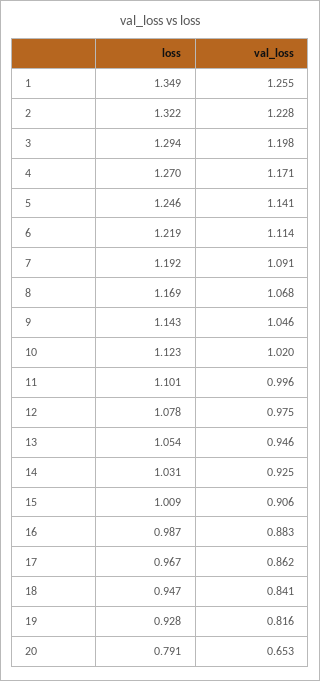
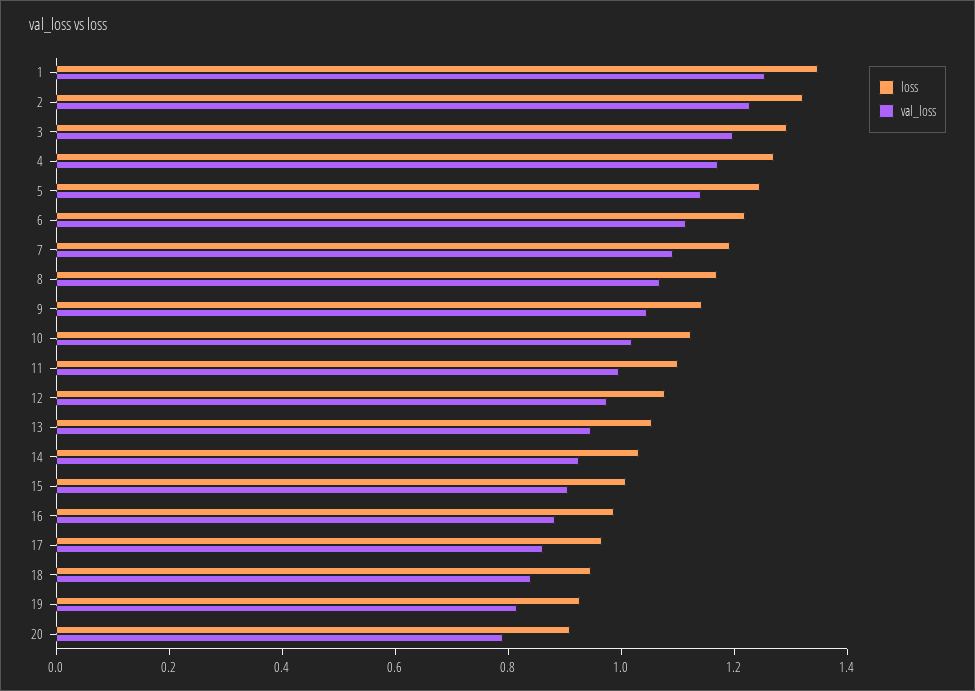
  {
    "loss": {
      "1": 1.349,
      "2": 1.322,
      "3": 1.294,
      "4": 1.27,
      "5": 1.246,
      "6": 1.219,
      "7": 1.192,
      "8": 1.169,
      "9": 1.143,
      "10": 1.123,
      "11": 1.101,
      "12": 1.078,
      "13": 1.054,
      "14": 1.031,
      "15": 1.009,
      "16": 0.987,
      "17": 0.967,
      "18": 0.947,
      "19": 0.928,
-     "20": 0.791
+     "20": 0.9
    },
    "val_loss": {
      "1": 1.255,
      "2": 1.228,
      "3": 1.198,
      "4": 1.171,
      "5": 1.141,
      "6": 1.114,
      "7": 1.091,
      "8": 1.068,
      "9": 1.046,
      "10": 1.02,
      "11": 0.996,
      "12": 0.975,
      "13": 0.946,
      "14": 0.925,
      "15": 0.906,
      "16": 0.883,
      "17": 0.862,
      "18": 0.841,
      "19": 0.816,
-     "20": 0.653
+     "20": 0.8
    }
  }

